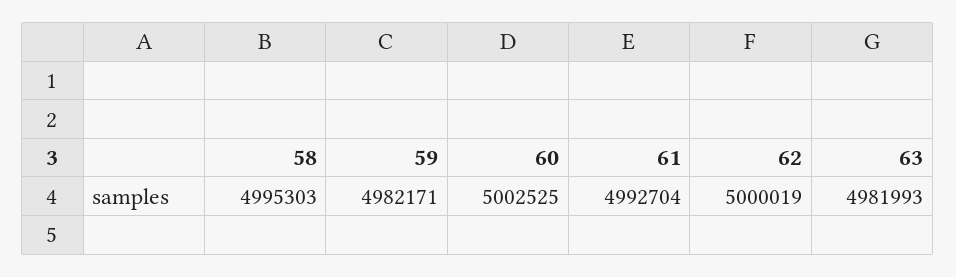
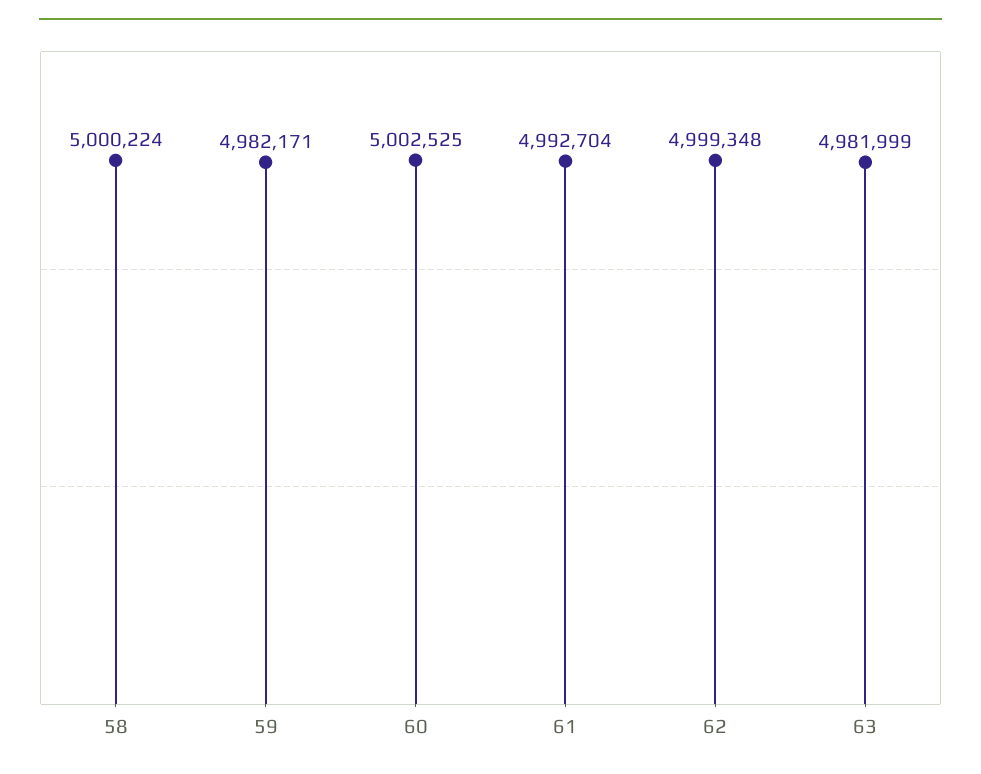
  {
-   "58": 4995303,
+   "58": 5000224,
    "59": 4982171,
    "60": 5002525,
    "61": 4992704,
-   "62": 5000019,
+   "62": 4999348,
-   "63": 4981993
+   "63": 4981999
  }

